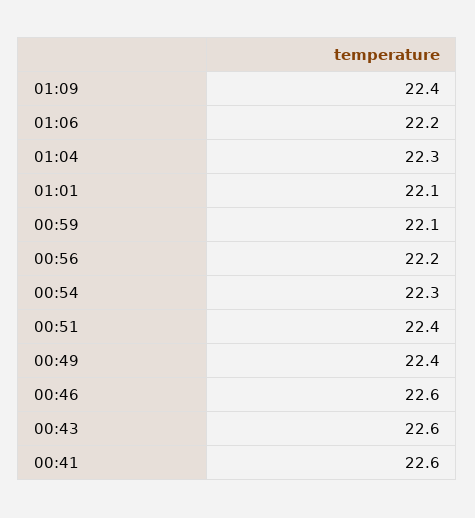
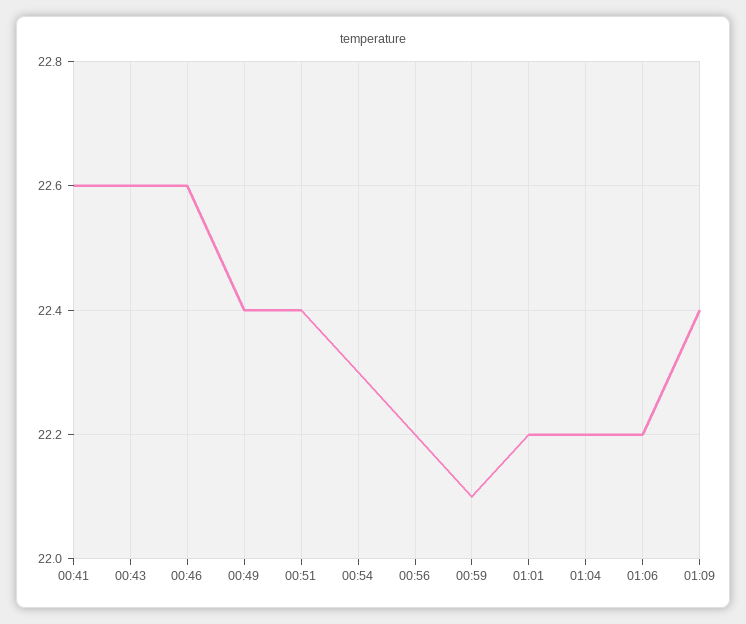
  {
    "01:09": 22.4,
    "01:06": 22.2,
-   "01:04": 22.3,
+   "01:04": 22.2,
-   "01:01": 22.1,
+   "01:01": 22.2,
    "00:59": 22.1,
    "00:56": 22.2,
    "00:54": 22.3,
    "00:51": 22.4,
    "00:49": 22.4,
    "00:46": 22.6,
    "00:43": 22.6,
    "00:41": 22.6
  }

